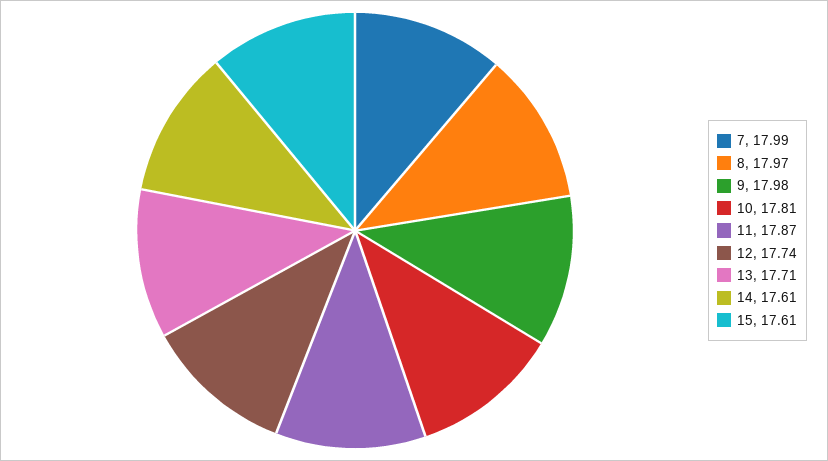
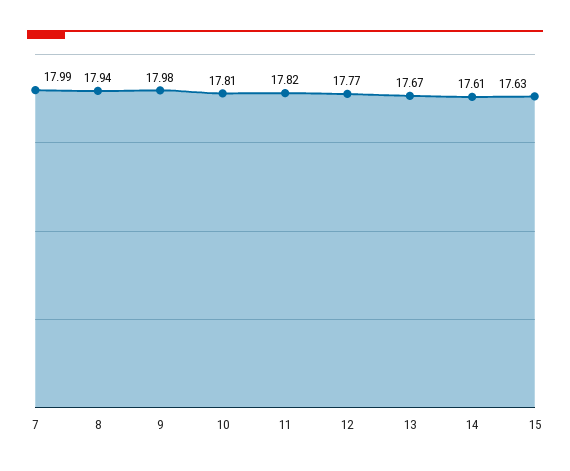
  {
    "7": 17.99,
-   "8": 17.97,
+   "8": 17.94,
    "9": 17.98,
    "10": 17.81,
-   "11": 17.87,
+   "11": 17.82,
-   "12": 17.74,
+   "12": 17.77,
-   "13": 17.71,
+   "13": 17.67,
    "14": 17.61,
-   "15": 17.61
+   "15": 17.63
  }

